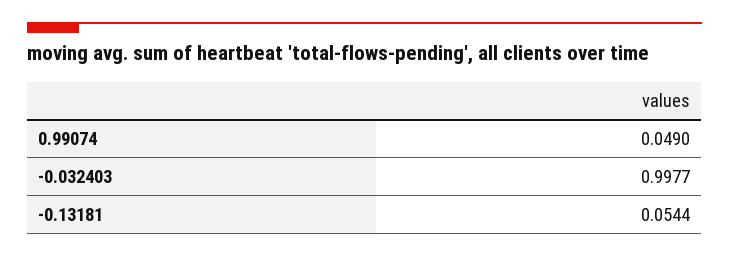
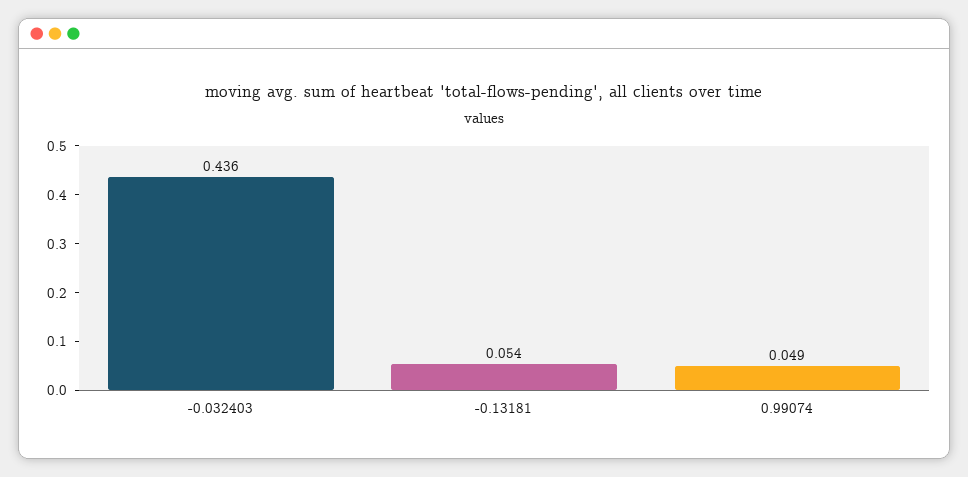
  {
    "0.99074": 0.049,
-   "-0.032403": 0.9977,
+   "-0.032403": 0.436,
    "-0.13181": 0.0544
  }

